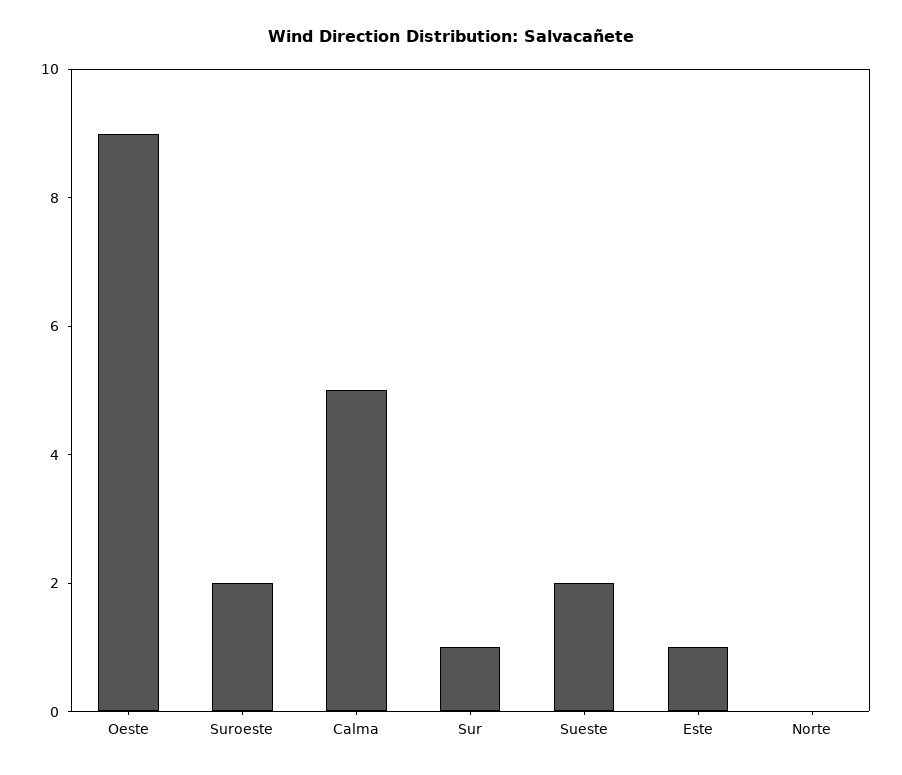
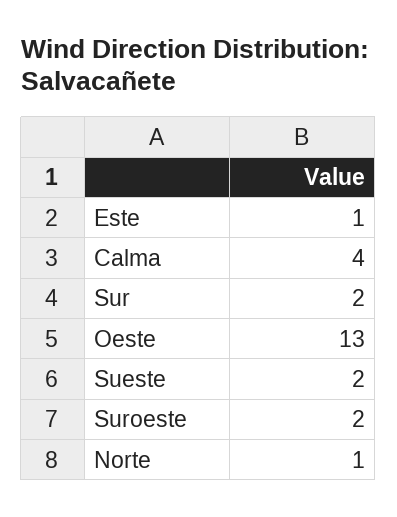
  {
-   "Oeste": 9,
+   "Oeste": 13,
    "Suroeste": 2,
-   "Calma": 5,
+   "Calma": 4,
-   "Sur": 1,
+   "Sur": 2,
    "Sueste": 2,
    "Este": 1,
-   "Norte": 0
+   "Norte": 1
  }

